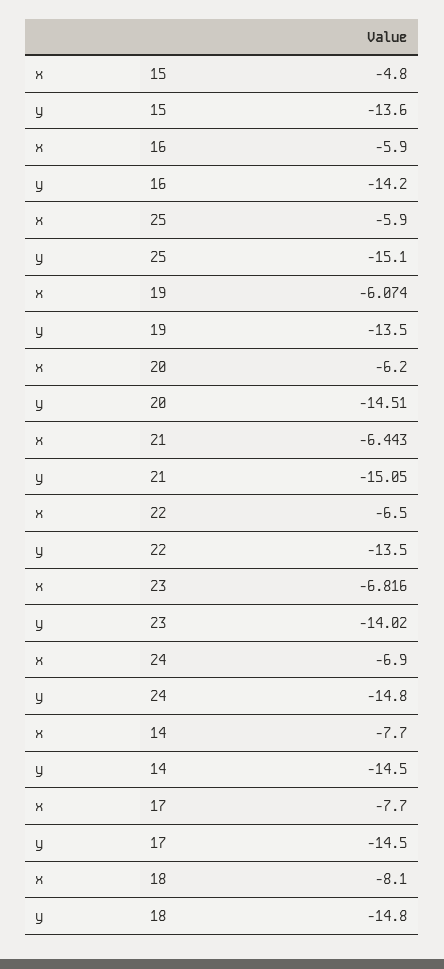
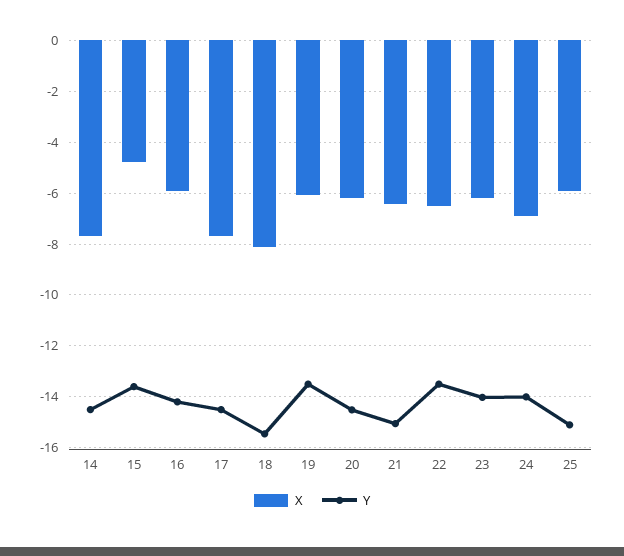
  {
    "x": {
      "15": -4.8,
      "16": -5.9,
      "25": -5.9,
      "19": -6.074,
      "20": -6.2,
      "21": -6.443,
      "22": -6.5,
-     "23": -6.816,
+     "23": -6.25,
      "24": -6.9,
      "14": -7.7,
      "17": -7.7,
      "18": -8.1
    },
    "y": {
      "15": -13.6,
      "16": -14.2,
      "25": -15.1,
      "19": -13.5,
      "20": -14.51,
      "21": -15.05,
      "22": -13.5,
      "23": -14.02,
-     "24": -14.8,
+     "24": -14,
      "14": -14.5,
      "17": -14.5,
-     "18": -14.8
+     "18": -15.5
    }
  }

